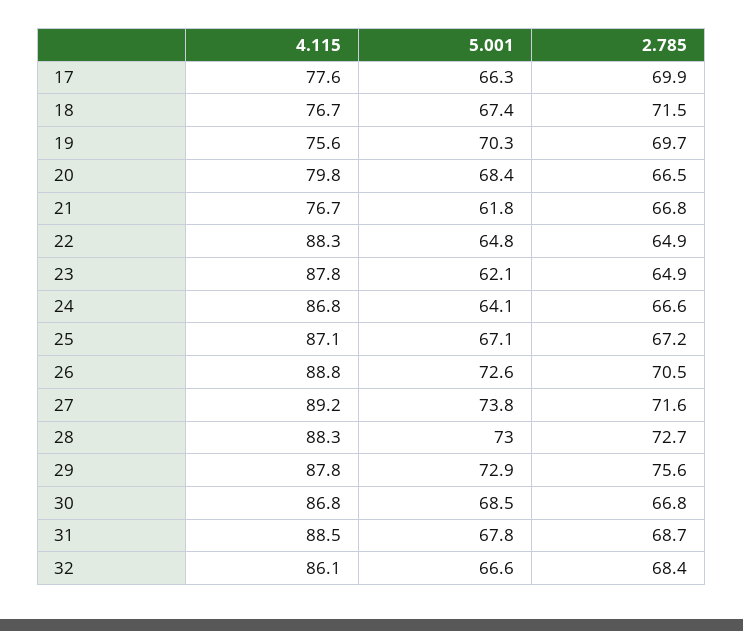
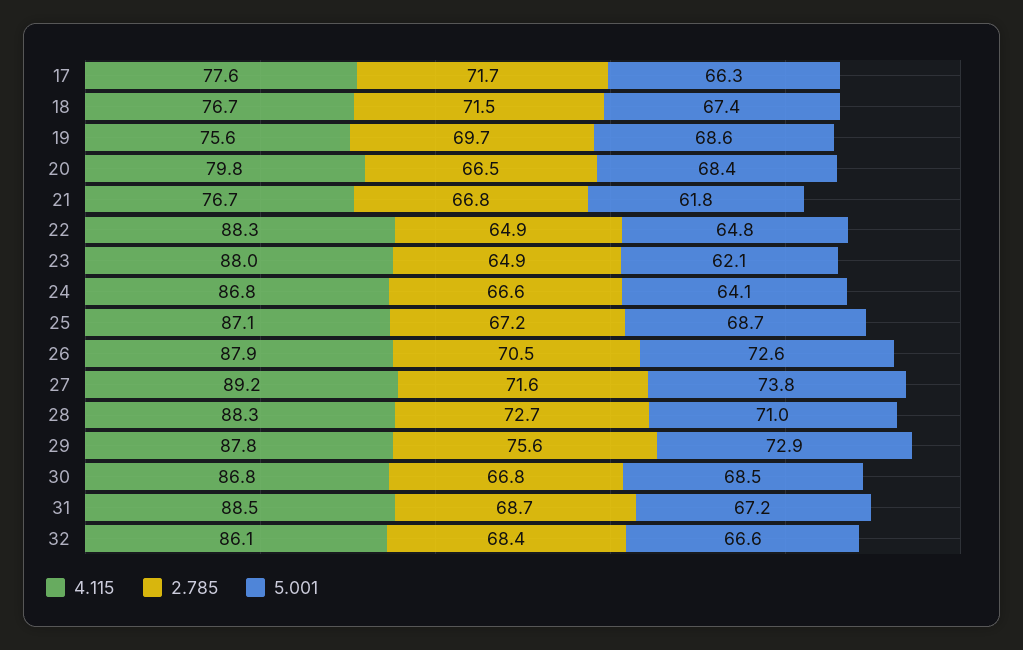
  {
    "4.115": {
      "17": 77.6,
      "18": 76.7,
      "19": 75.6,
      "20": 79.8,
      "21": 76.7,
      "22": 88.3,
-     "23": 87.8,
+     "23": 88,
      "24": 86.8,
      "25": 87.1,
-     "26": 88.8,
+     "26": 87.9,
      "27": 89.2,
      "28": 88.3,
      "29": 87.8,
      "30": 86.8,
      "31": 88.5,
      "32": 86.1
    },
    "5.001": {
      "17": 66.3,
      "18": 67.4,
-     "19": 70.3,
+     "19": 68.6,
      "20": 68.4,
      "21": 61.8,
      "22": 64.8,
      "23": 62.1,
      "24": 64.1,
-     "25": 67.1,
+     "25": 68.7,
      "26": 72.6,
      "27": 73.8,
-     "28": 73,
+     "28": 71,
      "29": 72.9,
      "30": 68.5,
-     "31": 67.8,
+     "31": 67.2,
      "32": 66.6
    },
    "2.785": {
-     "17": 69.9,
+     "17": 71.7,
      "18": 71.5,
      "19": 69.7,
      "20": 66.5,
      "21": 66.8,
      "22": 64.9,
      "23": 64.9,
      "24": 66.6,
      "25": 67.2,
      "26": 70.5,
      "27": 71.6,
      "28": 72.7,
      "29": 75.6,
      "30": 66.8,
      "31": 68.7,
      "32": 68.4
    }
  }

